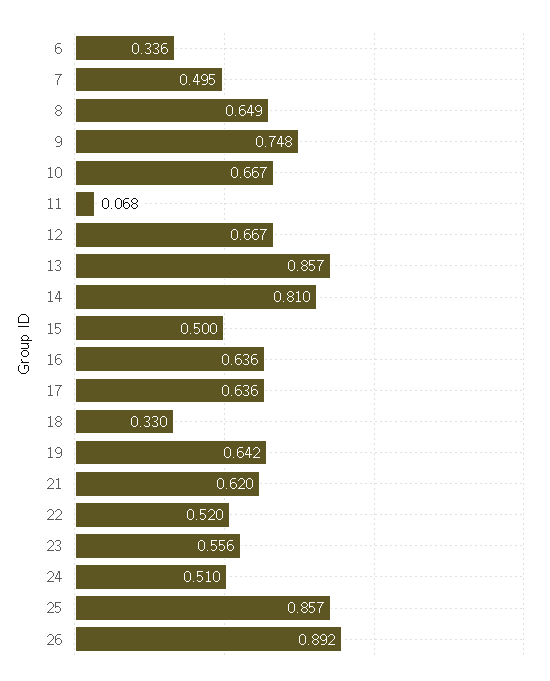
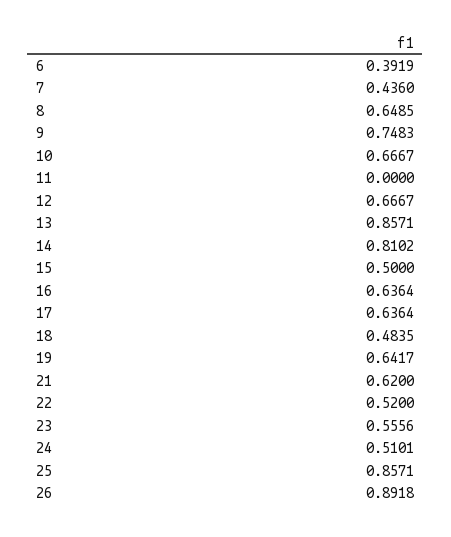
  {
-   "6": 0.336,
+   "6": 0.3919,
-   "7": 0.495,
+   "7": 0.436,
    "8": 0.6485,
    "9": 0.7483,
    "10": 0.6667,
-   "11": 0.068,
+   "11": 0,
    "12": 0.6667,
    "13": 0.8571,
    "14": 0.8102,
    "15": 0.5,
    "16": 0.6364,
    "17": 0.6364,
-   "18": 0.33,
+   "18": 0.4835,
    "19": 0.6417,
    "21": 0.62,
    "22": 0.52,
    "23": 0.5556,
    "24": 0.5101,
    "25": 0.8571,
    "26": 0.8918
  }

